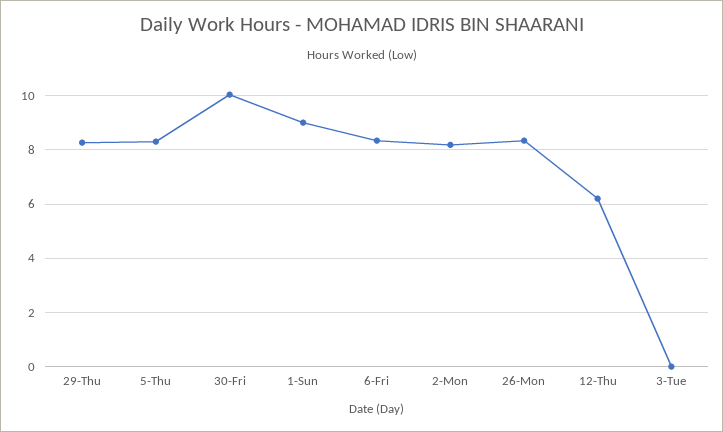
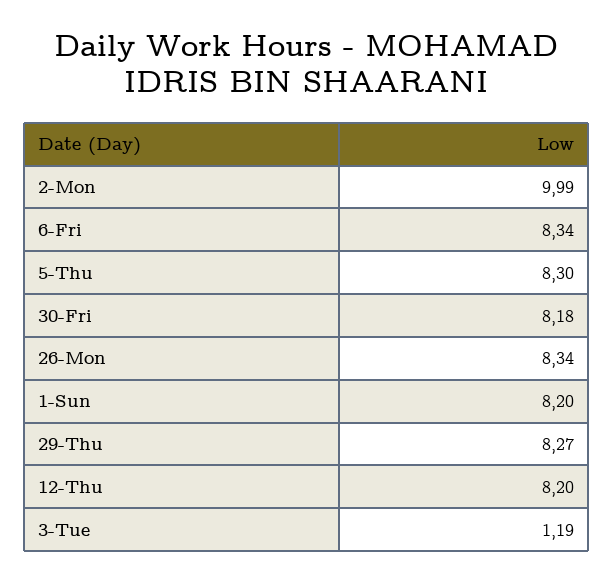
  {
    "29-Thu": 8.27,
    "5-Thu": 8.3,
-   "30-Fri": 10,
+   "30-Fri": 8.18,
-   "1-Sun": 9,
+   "1-Sun": 8.2,
    "6-Fri": 8.34,
-   "2-Mon": 8.25,
+   "2-Mon": 9.99,
    "26-Mon": 8.34,
-   "12-Thu": 6.25,
+   "12-Thu": 8.2,
-   "3-Tue": 0
+   "3-Tue": 1.19
  }

